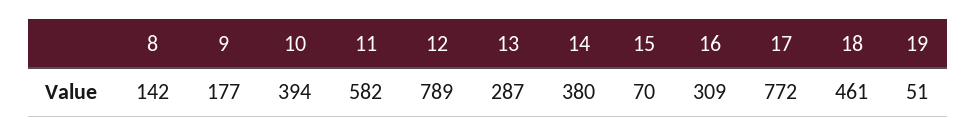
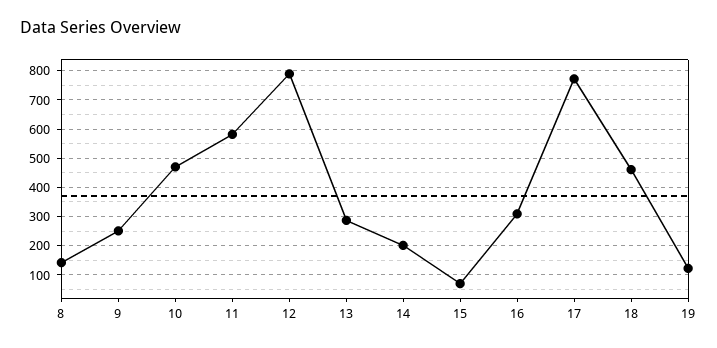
  {
    "8": 142,
-   "9": 177,
+   "9": 250,
-   "10": 394,
+   "10": 475,
    "11": 582,
    "12": 789,
    "13": 287,
-   "14": 380,
+   "14": 200,
    "15": 70,
    "16": 309,
    "17": 772,
    "18": 461,
-   "19": 51
+   "19": 125
  }

